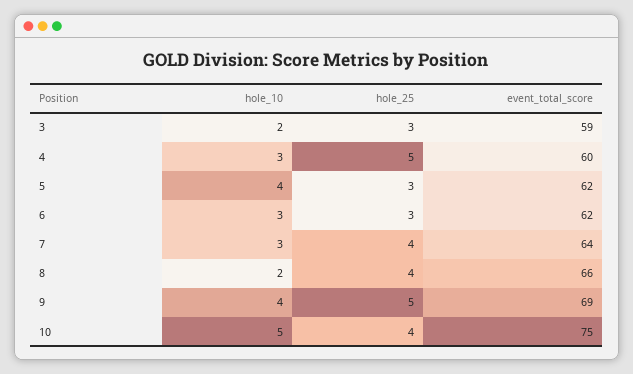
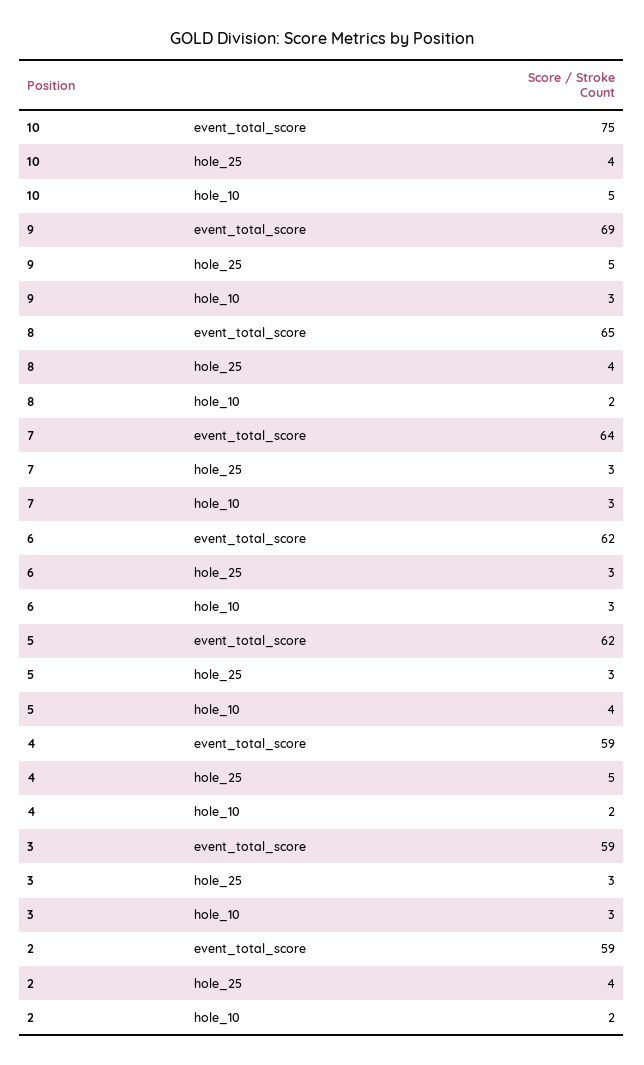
  {
    "hole_10": {
-     "3": 2,
+     "3": 3,
-     "4": 3,
+     "4": 2,
      "5": 4,
      "6": 3,
      "7": 3,
      "8": 2,
-     "9": 4,
+     "9": 3,
-     "10": 5
+     "10": 5,
+     "2": 2
    },
    "hole_25": {
      "3": 3,
      "4": 5,
      "5": 3,
      "6": 3,
-     "7": 4,
+     "7": 3,
      "8": 4,
      "9": 5,
-     "10": 4
+     "10": 4,
+     "2": 4
    },
    "event_total_score": {
      "3": 59,
-     "4": 60,
+     "4": 59,
      "5": 62,
      "6": 62,
      "7": 64,
-     "8": 66,
+     "8": 65,
      "9": 69,
-     "10": 75
+     "10": 75,
+     "2": 59
    }
  }

